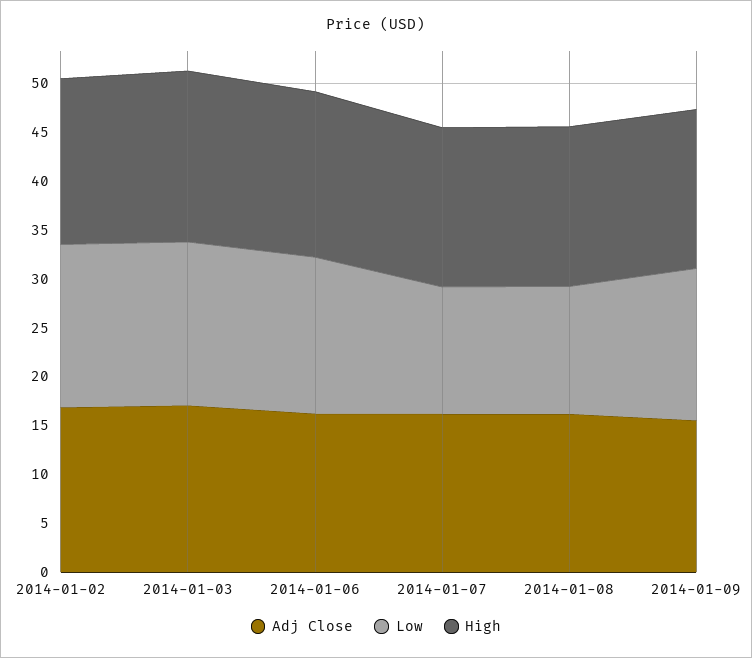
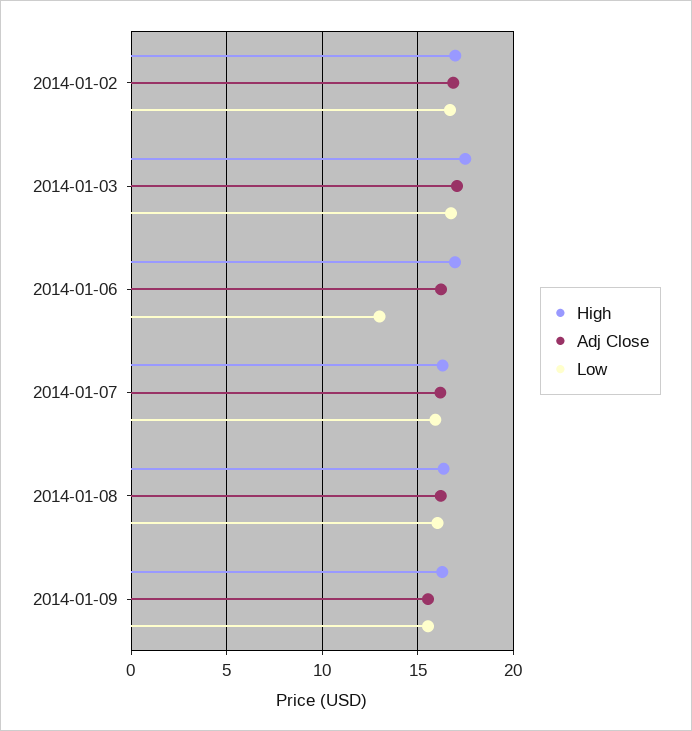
  {
    "Adj Close": {
      "2014-01-02": 17,
      "2014-01-03": 17,
      "2014-01-06": 16,
      "2014-01-07": 16,
      "2014-01-08": 16,
      "2014-01-09": 15.5
    },
    "Low": {
      "2014-01-02": 16.5,
      "2014-01-03": 16.5,
-     "2014-01-06": 16,
+     "2014-01-06": 13,
-     "2014-01-07": 13,
+     "2014-01-07": 16,
-     "2014-01-08": 13,
+     "2014-01-08": 16,
      "2014-01-09": 15.5
    },
    "High": {
      "2014-01-02": 17,
      "2014-01-03": 17.5,
      "2014-01-06": 17,
      "2014-01-07": 16.5,
      "2014-01-08": 16.5,
      "2014-01-09": 16.5
    }
  }

